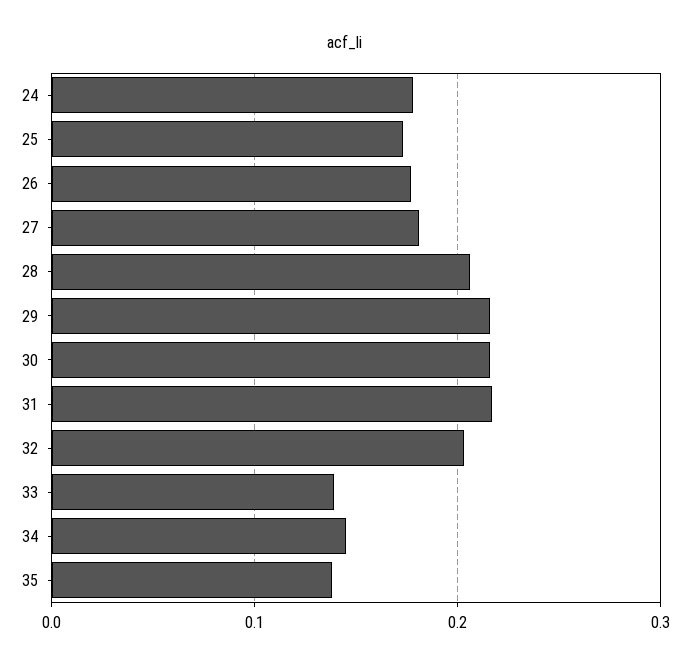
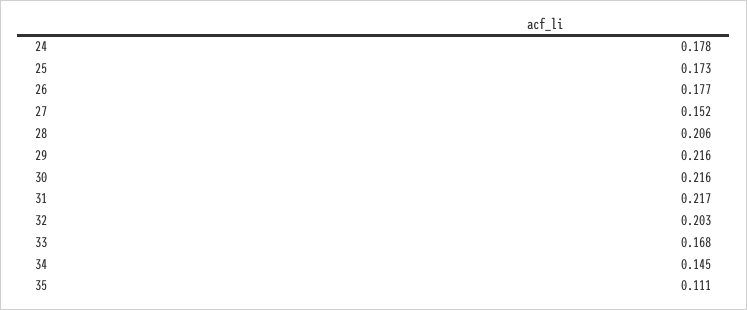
  {
    "24": 0.178,
    "25": 0.173,
    "26": 0.177,
-   "27": 0.18,
+   "27": 0.152,
    "28": 0.206,
    "29": 0.216,
    "30": 0.216,
    "31": 0.217,
    "32": 0.203,
-   "33": 0.14,
+   "33": 0.168,
    "34": 0.145,
-   "35": 0.14
+   "35": 0.111
  }

